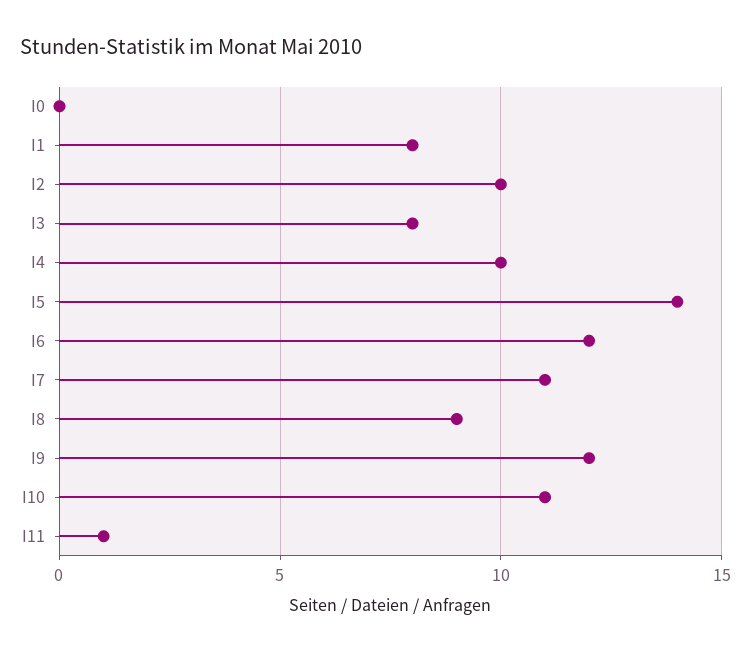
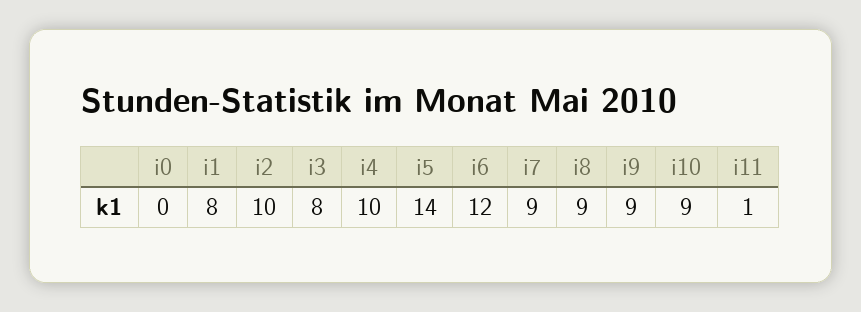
  {
    "I0": 0,
    "I1": 8,
    "I2": 10,
    "I3": 8,
    "I4": 10,
    "I5": 14,
    "I6": 12,
-   "I7": 11,
+   "I7": 9,
    "I8": 9,
-   "I9": 12,
+   "I9": 9,
-   "I10": 11,
+   "I10": 9,
    "I11": 1
  }

